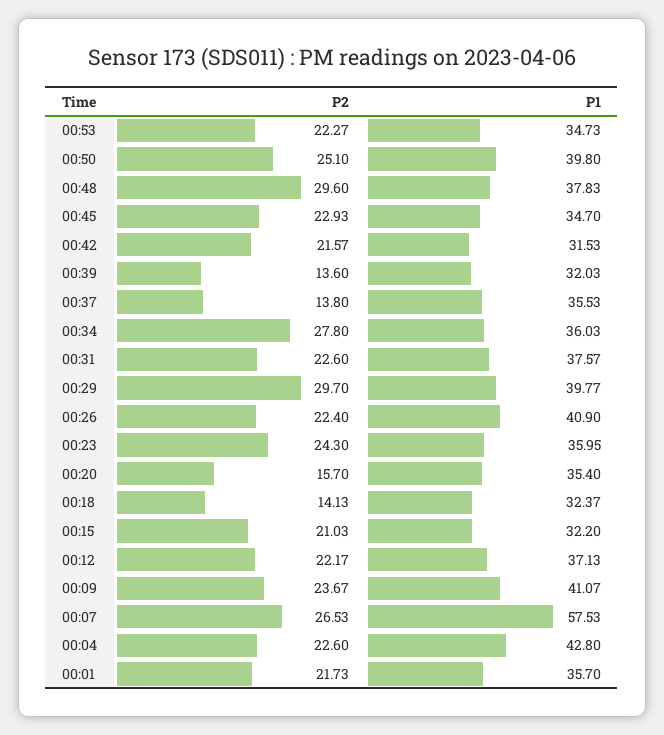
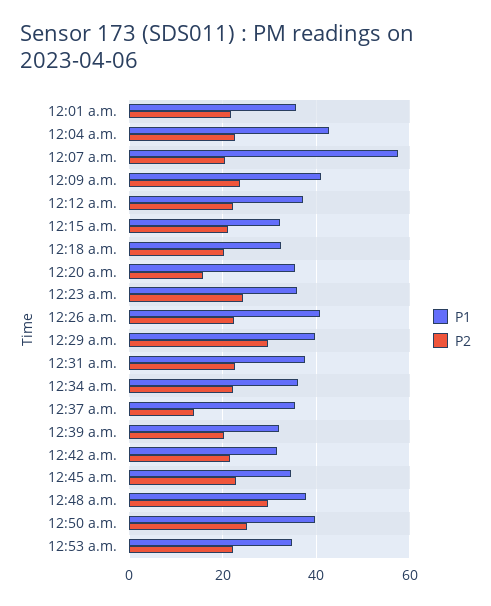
  {
    "P2": {
      "00:53": 22.27,
      "00:50": 25.1,
      "00:48": 29.6,
      "00:45": 22.93,
      "00:42": 21.57,
-     "00:39": 13.6,
+     "00:39": 20,
      "00:37": 13.8,
-     "00:34": 27.8,
+     "00:34": 22,
      "00:31": 22.6,
      "00:29": 29.7,
      "00:26": 22.4,
      "00:23": 24.3,
      "00:20": 15.7,
-     "00:18": 14.13,
+     "00:18": 20,
      "00:15": 21.03,
      "00:12": 22.17,
      "00:09": 23.67,
-     "00:07": 26.53,
+     "00:07": 20,
      "00:04": 22.6,
      "00:01": 21.73
    },
    "P1": {
      "00:53": 34.73,
      "00:50": 39.8,
      "00:48": 37.83,
      "00:45": 34.7,
      "00:42": 31.53,
      "00:39": 32.03,
      "00:37": 35.53,
      "00:34": 36.03,
      "00:31": 37.57,
      "00:29": 39.77,
      "00:26": 40.9,
      "00:23": 35.95,
      "00:20": 35.4,
      "00:18": 32.37,
      "00:15": 32.2,
      "00:12": 37.13,
      "00:09": 41.07,
      "00:07": 57.53,
      "00:04": 42.8,
      "00:01": 35.7
    }
  }

